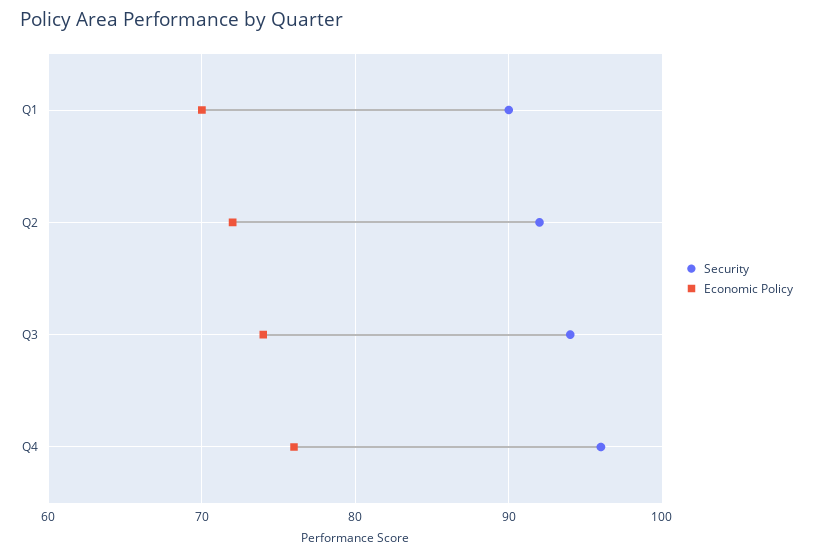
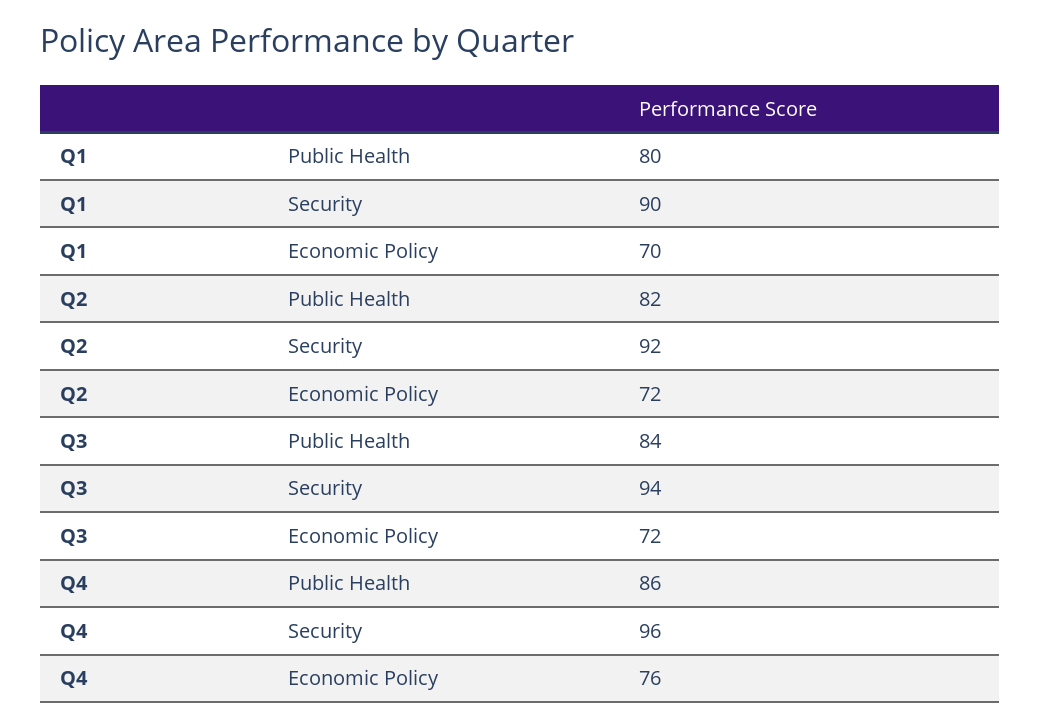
  {
    "Security": {
      "Q1": 90,
      "Q2": 92,
      "Q3": 94,
      "Q4": 96
    },
    "Economic Policy": {
      "Q1": 70,
      "Q2": 72,
-     "Q3": 74,
+     "Q3": 72,
      "Q4": 76
-   }
+   },
+   "Public Health": {
+     "Q1": 80,
+     "Q2": 82,
+     "Q3": 84,
+     "Q4": 86
+   }
  }

